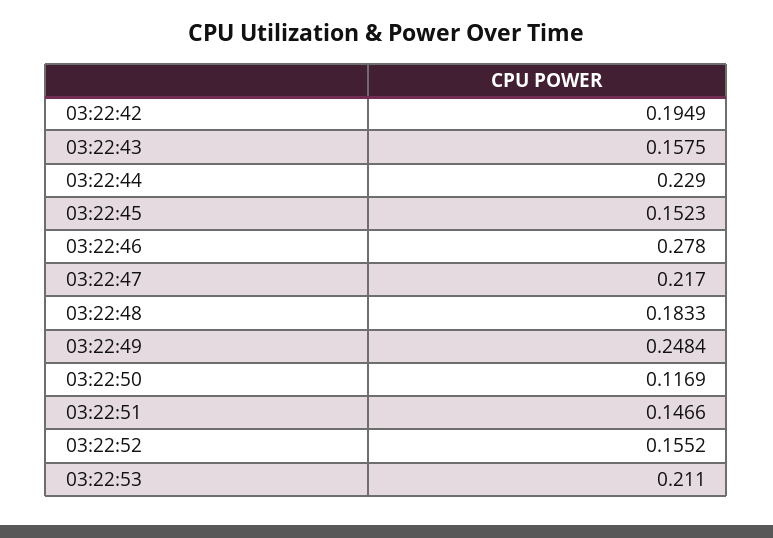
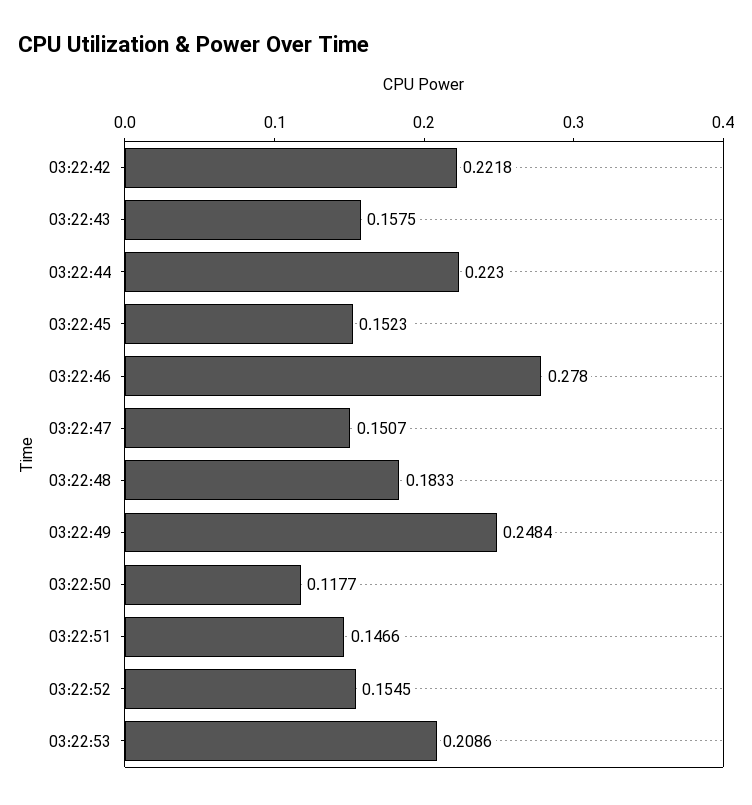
  {
-   "03:22:42": 0.1949,
+   "03:22:42": 0.2218,
    "03:22:43": 0.1575,
-   "03:22:44": 0.229,
+   "03:22:44": 0.223,
    "03:22:45": 0.1523,
    "03:22:46": 0.278,
-   "03:22:47": 0.217,
+   "03:22:47": 0.1507,
    "03:22:48": 0.1833,
    "03:22:49": 0.2484,
-   "03:22:50": 0.1169,
+   "03:22:50": 0.1177,
    "03:22:51": 0.1466,
-   "03:22:52": 0.1552,
+   "03:22:52": 0.1545,
-   "03:22:53": 0.211
+   "03:22:53": 0.2086
  }

